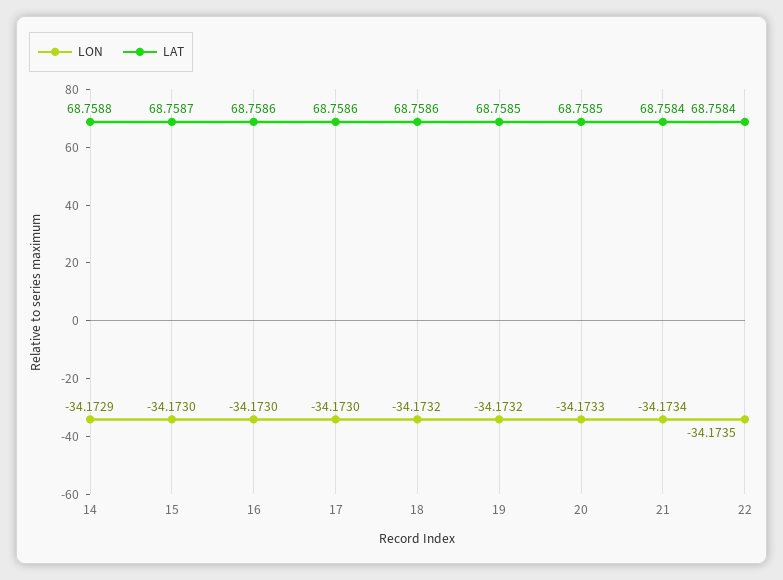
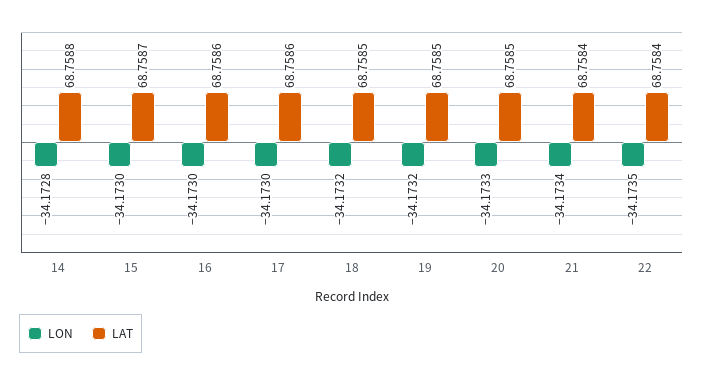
  {
    "LON": {
-     "14": -34.1729,
+     "14": -34.1728,
      "15": -34.173,
      "16": -34.173,
      "17": -34.173,
      "18": -34.1732,
      "19": -34.1732,
      "20": -34.1733,
      "21": -34.1734,
      "22": -34.1735
    },
    "LAT": {
      "14": 68.7588,
      "15": 68.7587,
      "16": 68.7586,
      "17": 68.7586,
-     "18": 68.7586,
+     "18": 68.7585,
      "19": 68.7585,
      "20": 68.7585,
      "21": 68.7584,
      "22": 68.7584
    }
  }

